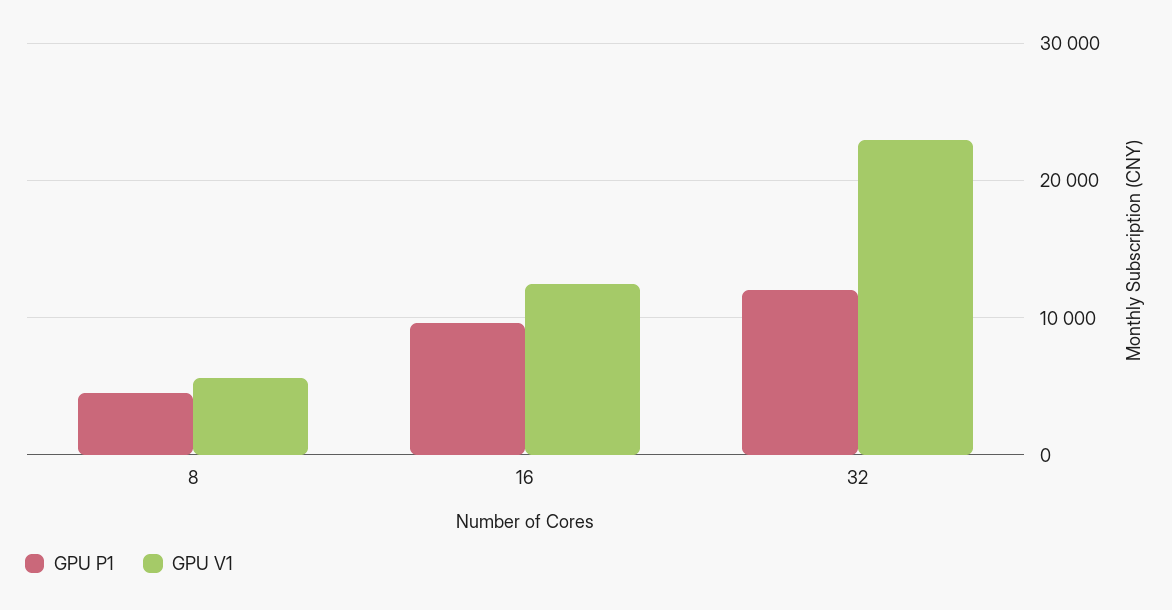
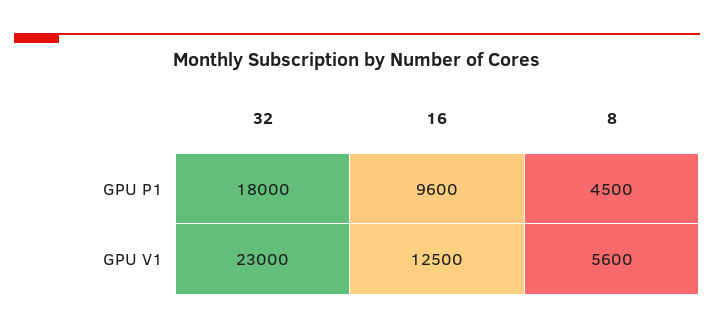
  {
    "GPU P1": {
      "8": 4500,
      "16": 9600,
-     "32": 12000
+     "32": 18000
    },
    "GPU V1": {
      "8": 5600,
      "16": 12500,
      "32": 23000
    }
  }

